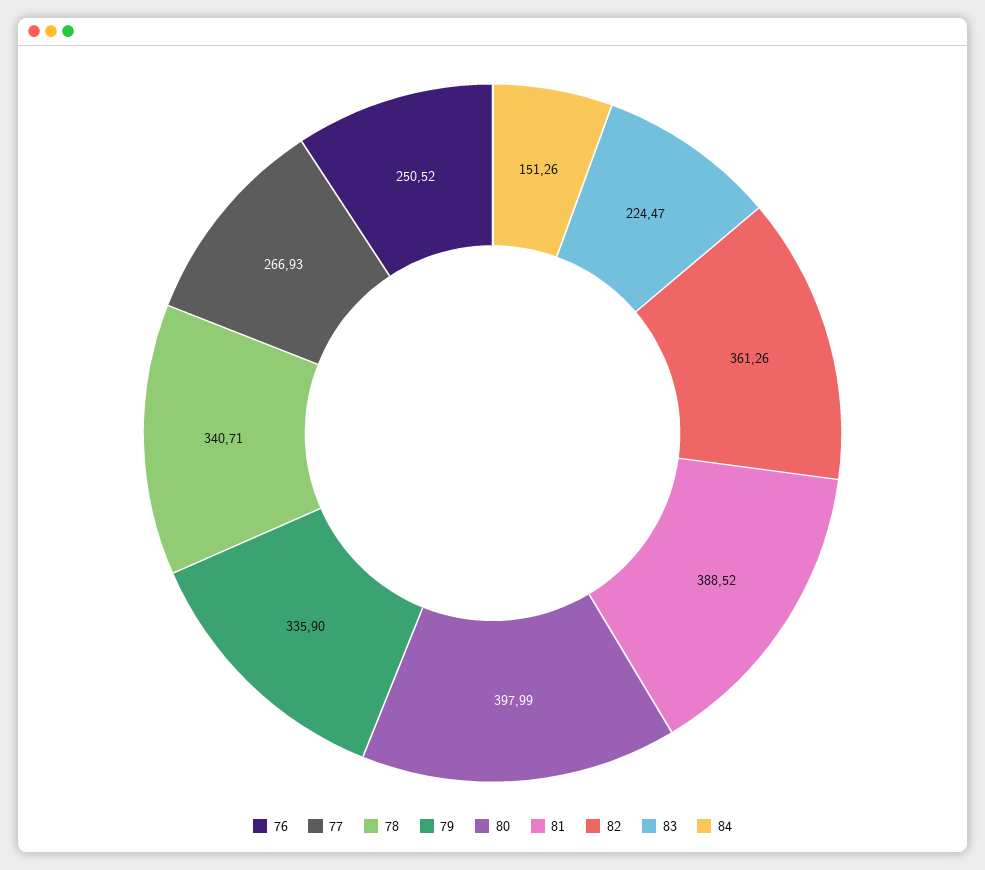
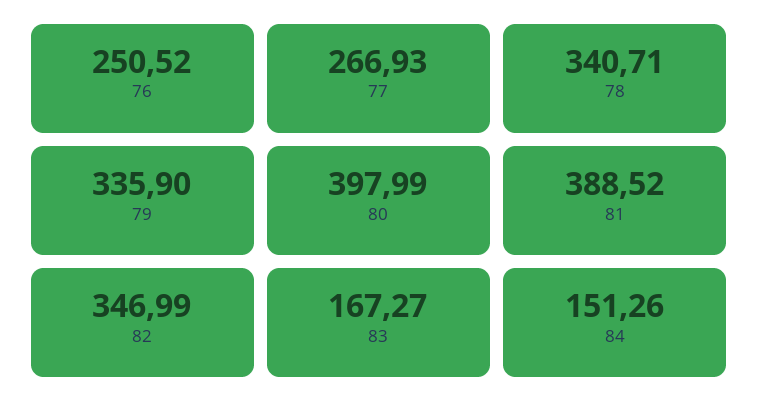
  {
    "76": 250.52,
    "77": 266.93,
    "78": 340.71,
    "79": 335.9,
    "80": 397.99,
    "81": 388.52,
-   "82": 361.26,
+   "82": 346.99,
-   "83": 224.47,
+   "83": 167.27,
    "84": 151.26
  }

